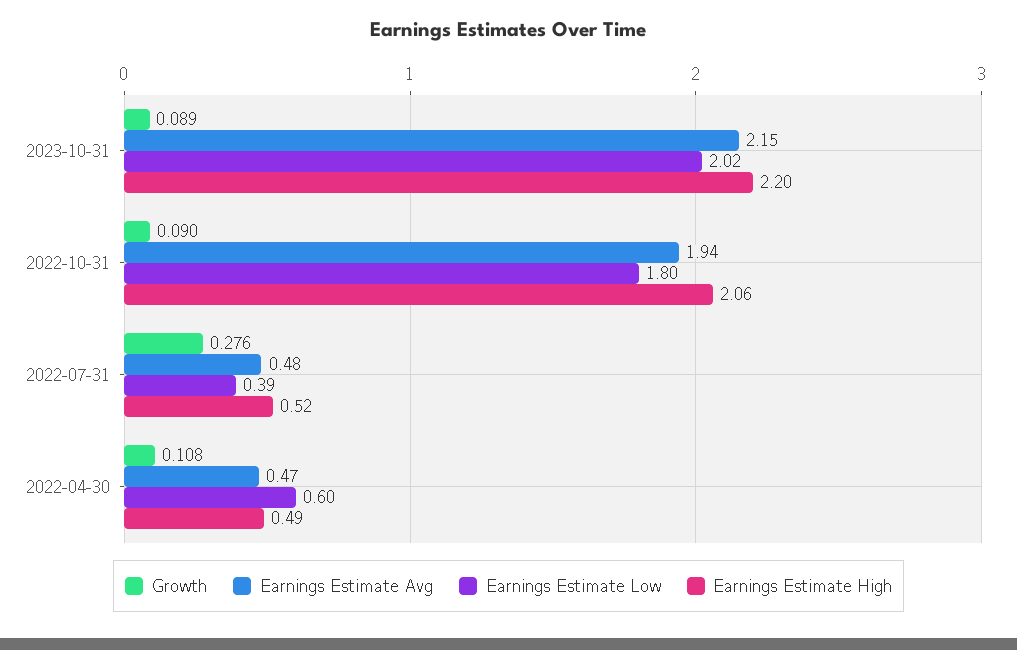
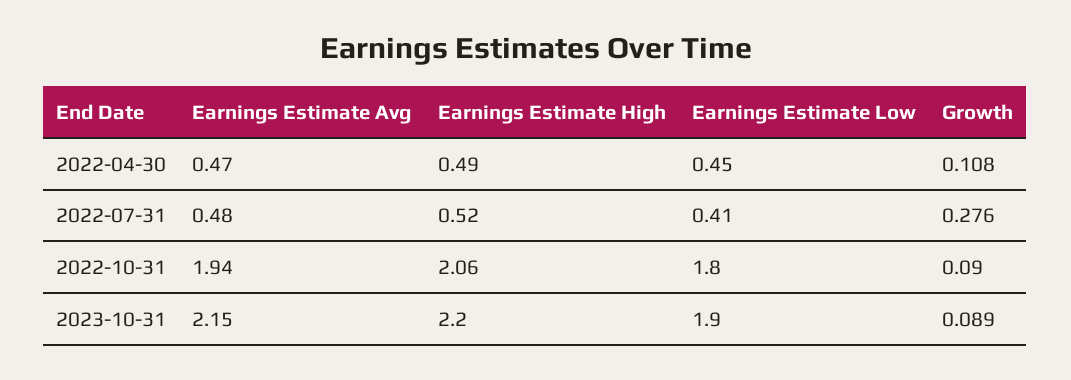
  {
    "Growth": {
      "2023-10-31": 0.089,
      "2022-10-31": 0.09,
      "2022-07-31": 0.276,
      "2022-04-30": 0.108
    },
    "Earnings Estimate Avg": {
      "2023-10-31": 2.15,
      "2022-10-31": 1.94,
      "2022-07-31": 0.48,
      "2022-04-30": 0.47
    },
    "Earnings Estimate Low": {
-     "2023-10-31": 2.02,
+     "2023-10-31": 1.9,
      "2022-10-31": 1.8,
-     "2022-07-31": 0.39,
+     "2022-07-31": 0.41,
-     "2022-04-30": 0.6
+     "2022-04-30": 0.45
    },
    "Earnings Estimate High": {
      "2023-10-31": 2.2,
      "2022-10-31": 2.06,
      "2022-07-31": 0.52,
      "2022-04-30": 0.49
    }
  }

